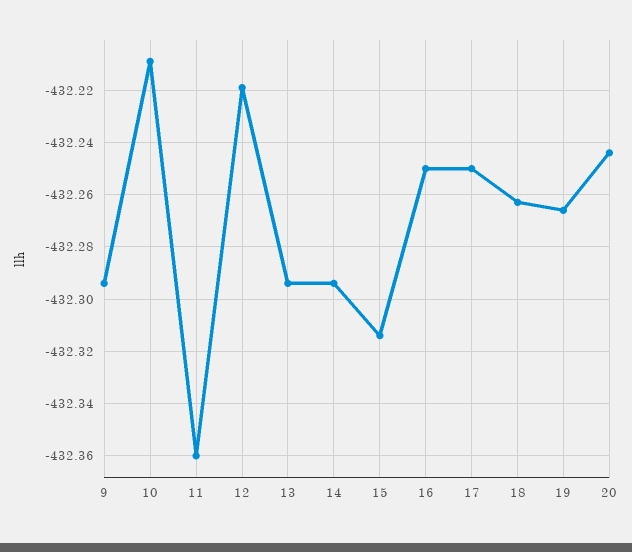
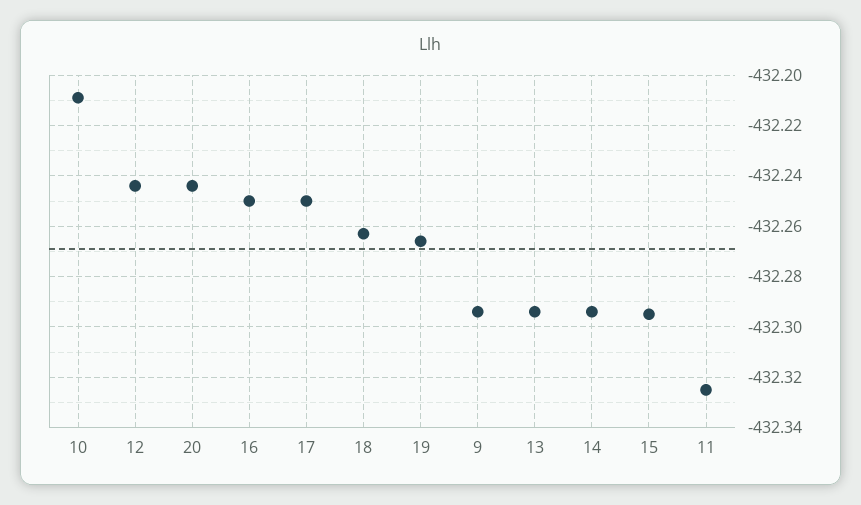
  {
    "9": -432.295,
    "10": -432.21,
-   "11": -432.36,
+   "11": -432.325,
-   "12": -432.22,
+   "12": -432.245,
    "13": -432.295,
    "14": -432.295,
-   "15": -432.315,
+   "15": -432.295,
    "16": -432.25,
    "17": -432.25,
    "18": -432.265,
    "19": -432.265,
    "20": -432.245
  }

